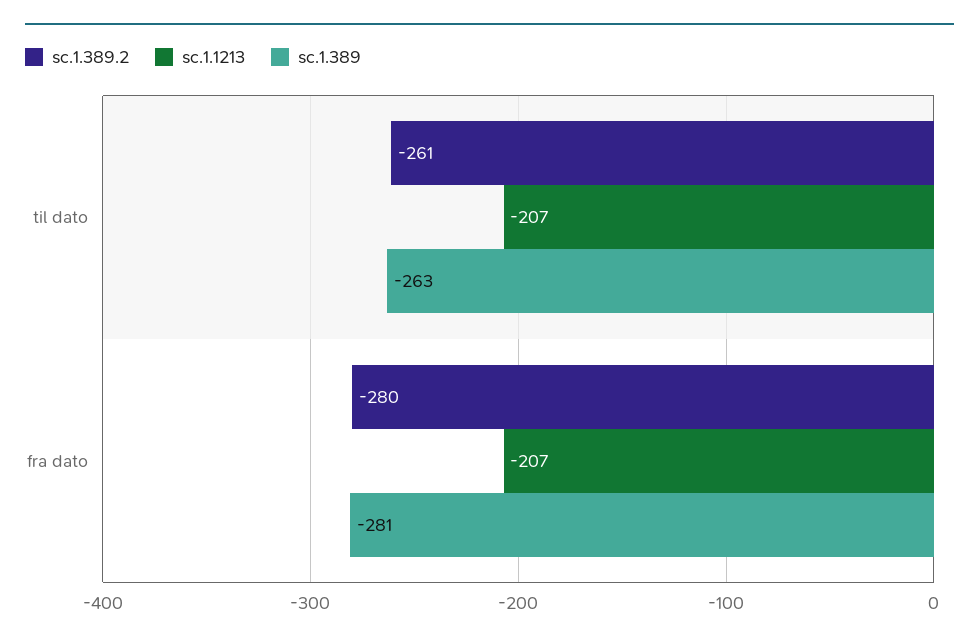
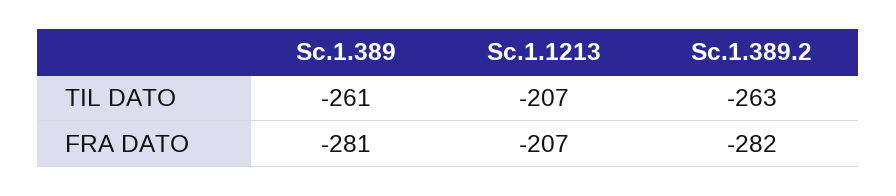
  {
    "sc.1.389.2": {
-     "til dato": -261,
+     "til dato": -263,
-     "fra dato": -280
+     "fra dato": -282
    },
    "sc.1.1213": {
      "til dato": -207,
      "fra dato": -207
    },
    "sc.1.389": {
-     "til dato": -263,
+     "til dato": -261,
      "fra dato": -281
    }
  }

